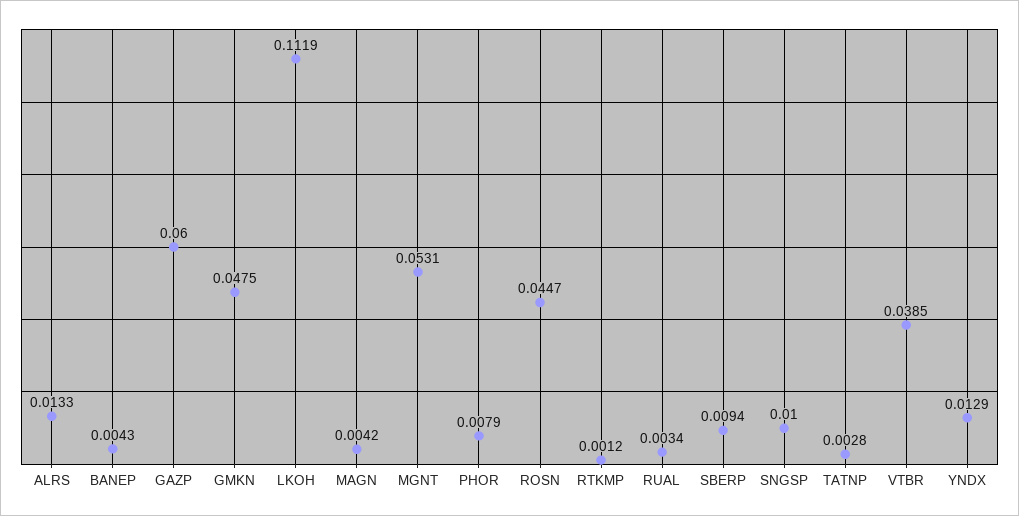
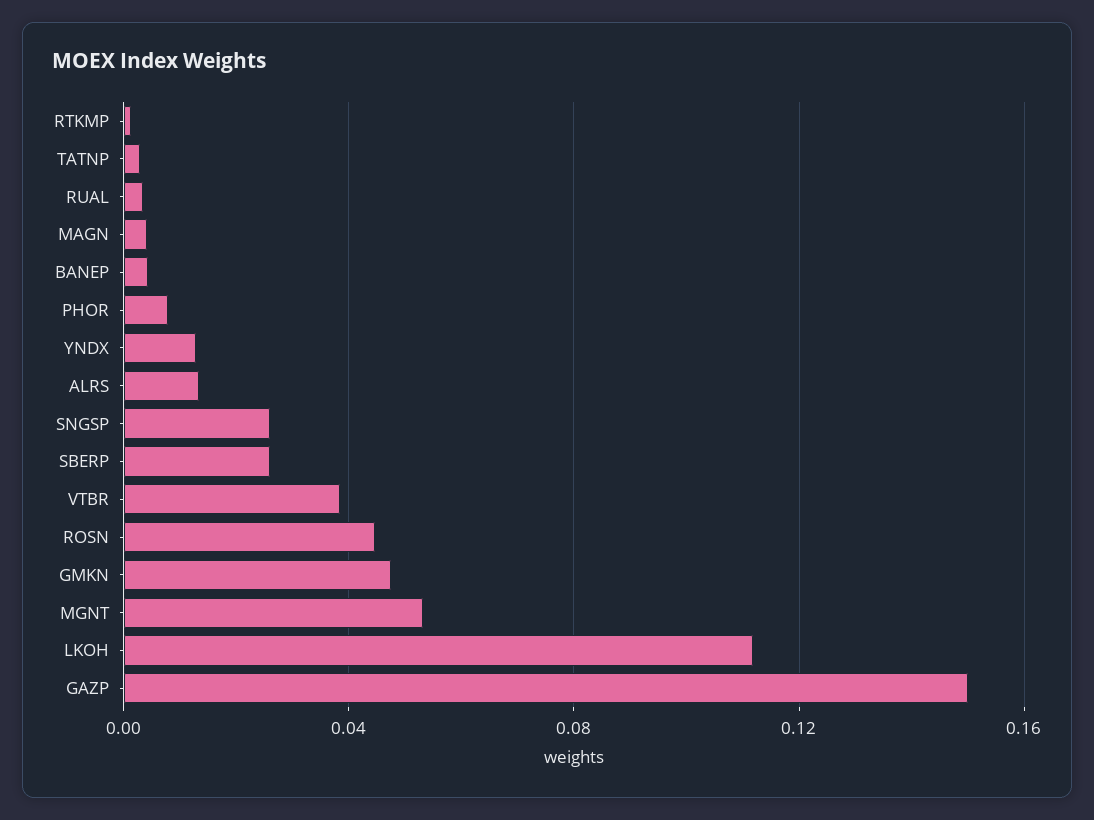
  {
    "ALRS": 0.0133,
    "BANEP": 0.0043,
-   "GAZP": 0.06,
+   "GAZP": 0.15,
    "GMKN": 0.0475,
    "LKOH": 0.1119,
    "MAGN": 0.0042,
    "MGNT": 0.0531,
    "PHOR": 0.0079,
    "ROSN": 0.0447,
    "RTKMP": 0.0012,
    "RUAL": 0.0034,
-   "SBERP": 0.0094,
+   "SBERP": 0.025,
-   "SNGSP": 0.01,
+   "SNGSP": 0.025,
    "TATNP": 0.0028,
    "VTBR": 0.0385,
    "YNDX": 0.0129
  }

